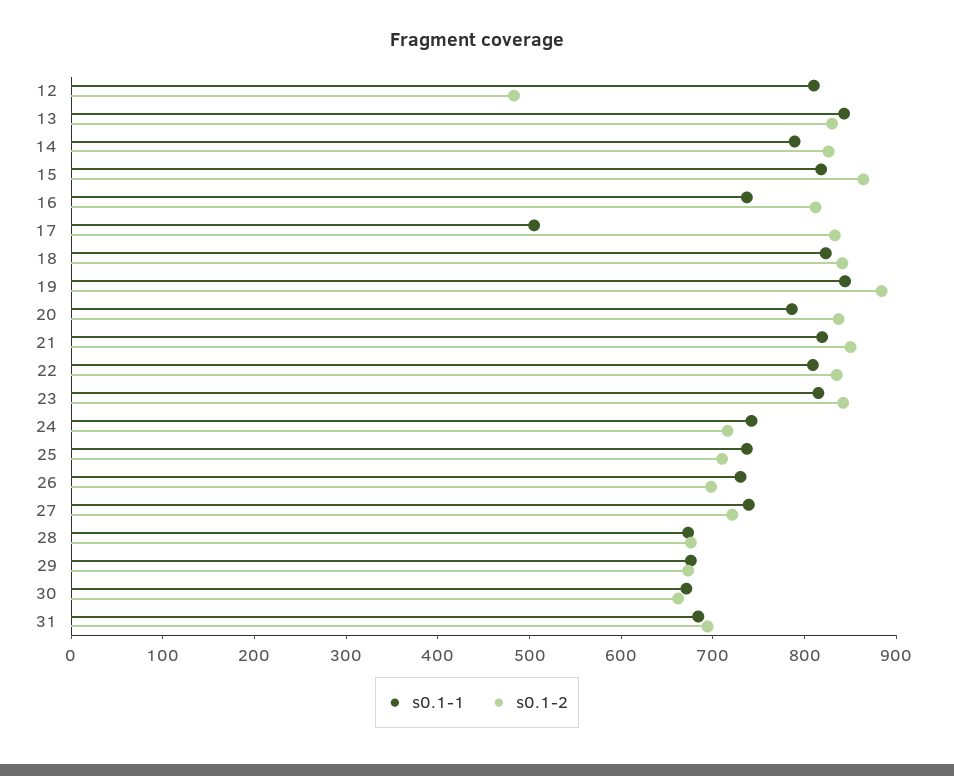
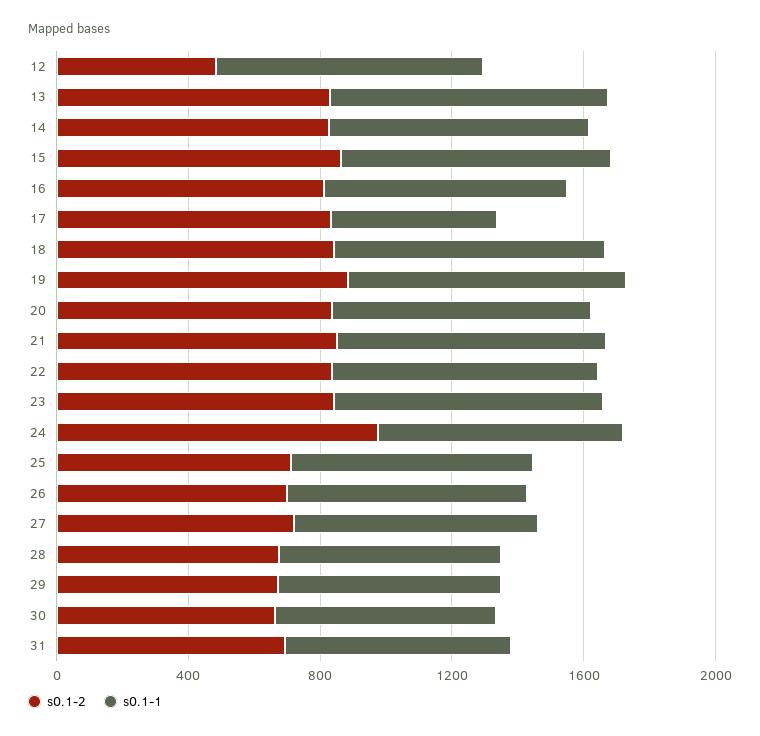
  {
    "s0.1-1": {
      "12": 820,
      "13": 840,
      "14": 780,
      "15": 820,
      "16": 740,
      "17": 500,
      "18": 820,
      "19": 840,
      "20": 780,
      "21": 820,
      "22": 800,
      "23": 820,
      "24": 740,
      "25": 740,
      "26": 740,
      "27": 740,
      "28": 680,
      "29": 680,
      "30": 680,
      "31": 680
    },
    "s0.1-2": {
      "12": 480,
      "13": 840,
      "14": 820,
      "15": 860,
      "16": 820,
      "17": 840,
      "18": 840,
      "19": 880,
      "20": 840,
      "21": 860,
      "22": 840,
      "23": 840,
-     "24": 720,
+     "24": 1000,
      "25": 720,
      "26": 700,
      "27": 720,
      "28": 680,
      "29": 680,
      "30": 660,
      "31": 700
    }
  }

